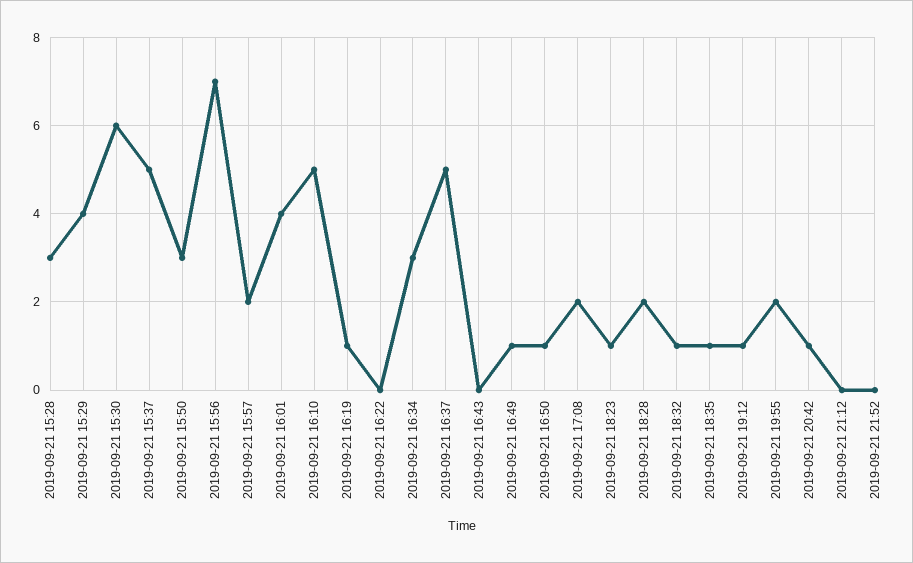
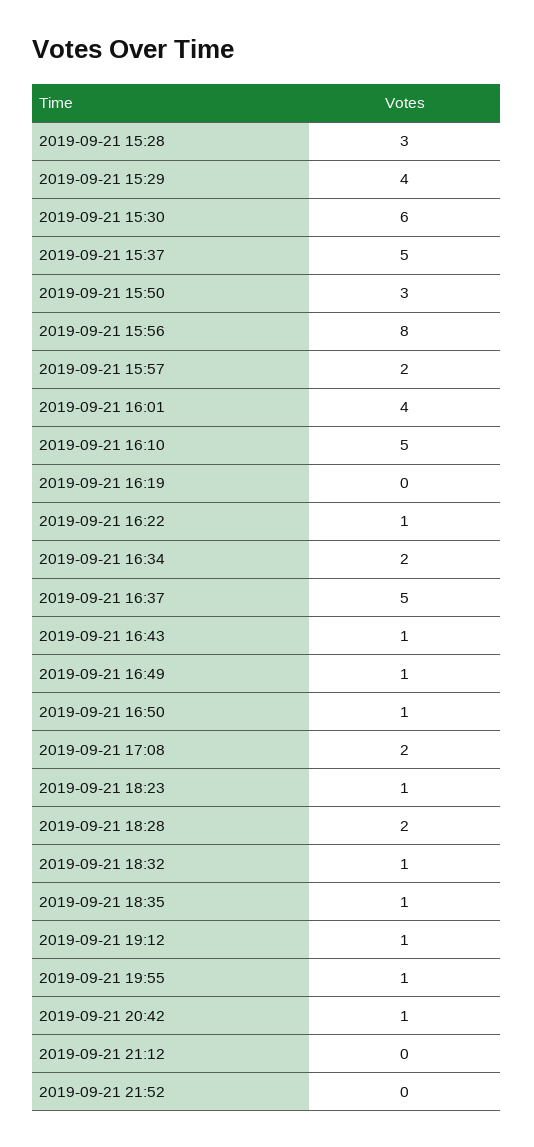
  {
    "2019-09-21 15:28": 3,
    "2019-09-21 15:29": 4,
    "2019-09-21 15:30": 6,
    "2019-09-21 15:37": 5,
    "2019-09-21 15:50": 3,
-   "2019-09-21 15:56": 7,
+   "2019-09-21 15:56": 8,
    "2019-09-21 15:57": 2,
    "2019-09-21 16:01": 4,
    "2019-09-21 16:10": 5,
-   "2019-09-21 16:19": 1,
+   "2019-09-21 16:19": 0,
-   "2019-09-21 16:22": 0,
+   "2019-09-21 16:22": 1,
-   "2019-09-21 16:34": 3,
+   "2019-09-21 16:34": 2,
    "2019-09-21 16:37": 5,
-   "2019-09-21 16:43": 0,
+   "2019-09-21 16:43": 1,
    "2019-09-21 16:49": 1,
    "2019-09-21 16:50": 1,
    "2019-09-21 17:08": 2,
    "2019-09-21 18:23": 1,
    "2019-09-21 18:28": 2,
    "2019-09-21 18:32": 1,
    "2019-09-21 18:35": 1,
    "2019-09-21 19:12": 1,
-   "2019-09-21 19:55": 2,
+   "2019-09-21 19:55": 1,
    "2019-09-21 20:42": 1,
    "2019-09-21 21:12": 0,
    "2019-09-21 21:52": 0
  }

